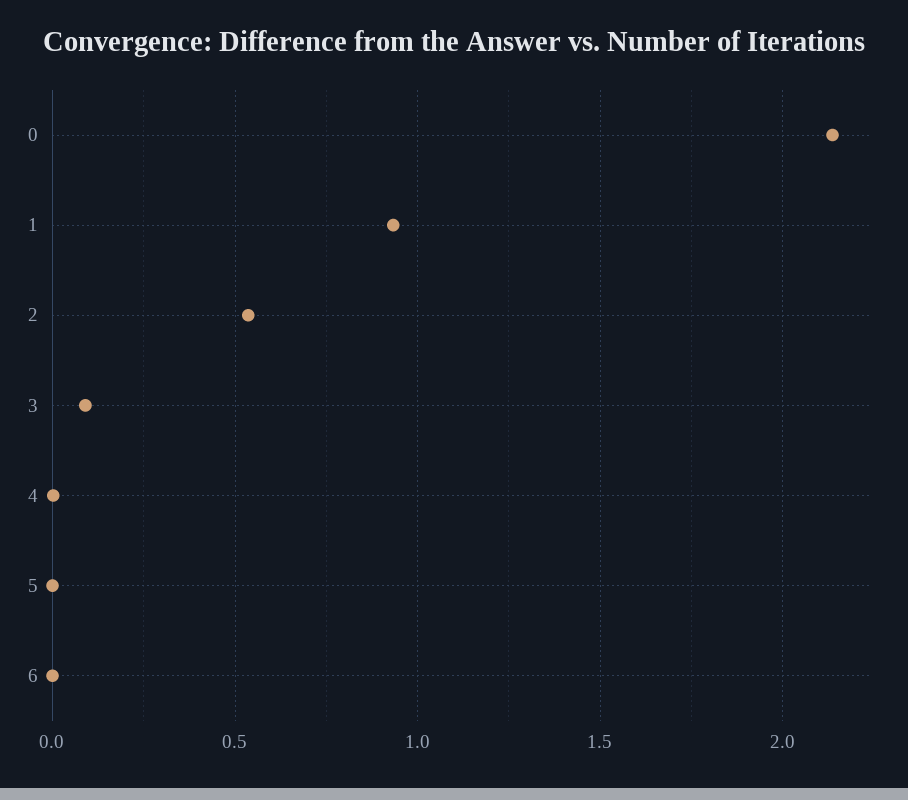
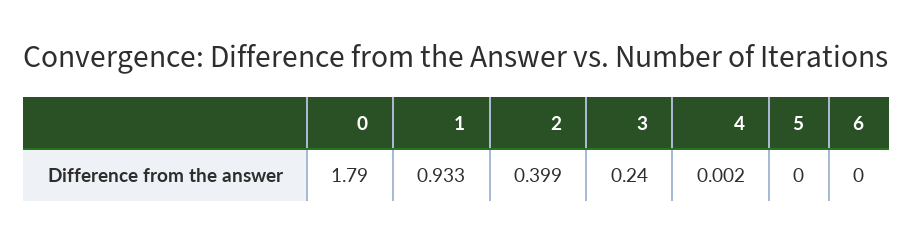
  {
-   "0": 2.15,
+   "0": 1.79,
    "1": 0.933,
-   "2": 0.55,
+   "2": 0.399,
-   "3": 0.1,
+   "3": 0.24,
    "4": 0.002,
    "5": 0,
    "6": 0
  }

